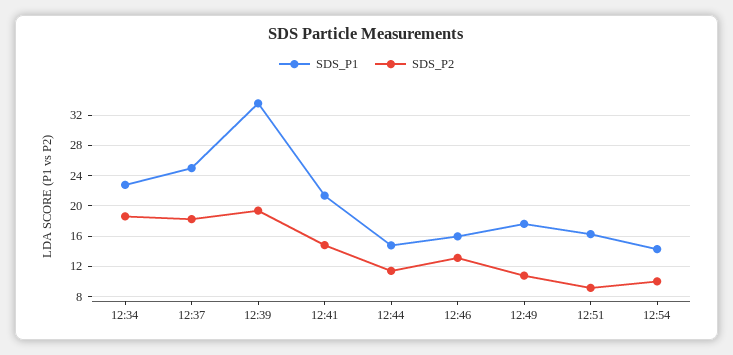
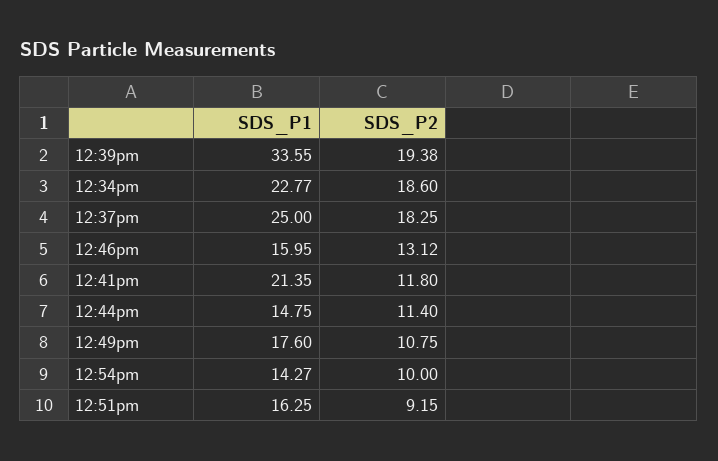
  {
    "SDS_P1": {
      "12:34": 22.77,
      "12:37": 25,
      "12:39": 33.55,
      "12:41": 21.35,
      "12:44": 14.75,
      "12:46": 15.95,
      "12:49": 17.6,
      "12:51": 16.25,
      "12:54": 14.27
    },
    "SDS_P2": {
      "12:34": 18.6,
      "12:37": 18.25,
      "12:39": 19.38,
-     "12:41": 15,
+     "12:41": 11.8,
      "12:44": 11.4,
      "12:46": 13.12,
      "12:49": 10.75,
      "12:51": 9.15,
      "12:54": 10
    }
  }

